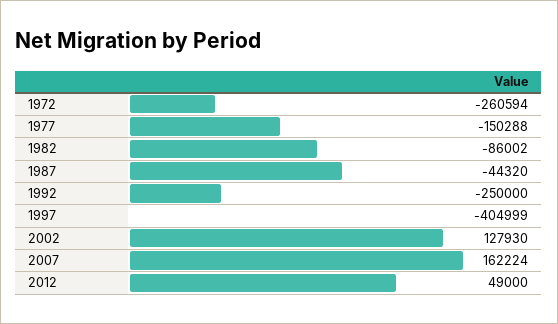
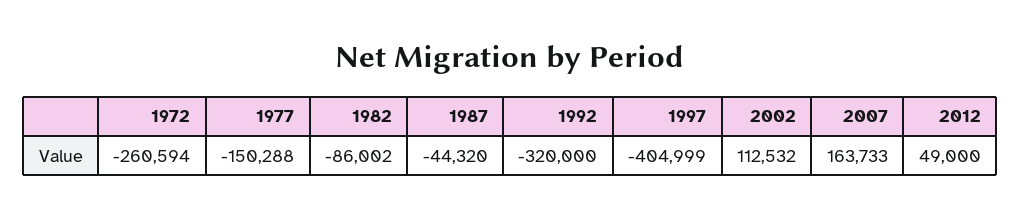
  {
    "1972": -260594,
    "1977": -150288,
    "1982": -86002,
    "1987": -44320,
-   "1992": -250000,
+   "1992": -320000,
    "1997": -404999,
-   "2002": 127930,
+   "2002": 112532,
-   "2007": 162224,
+   "2007": 163733,
    "2012": 49000
  }

